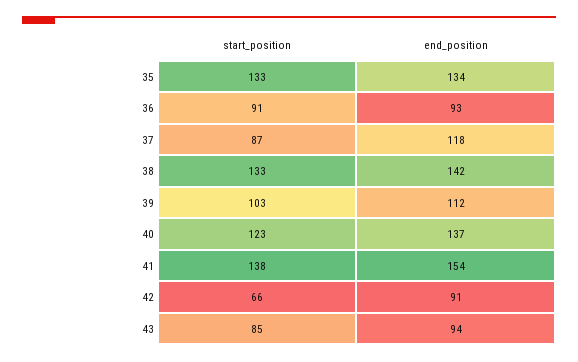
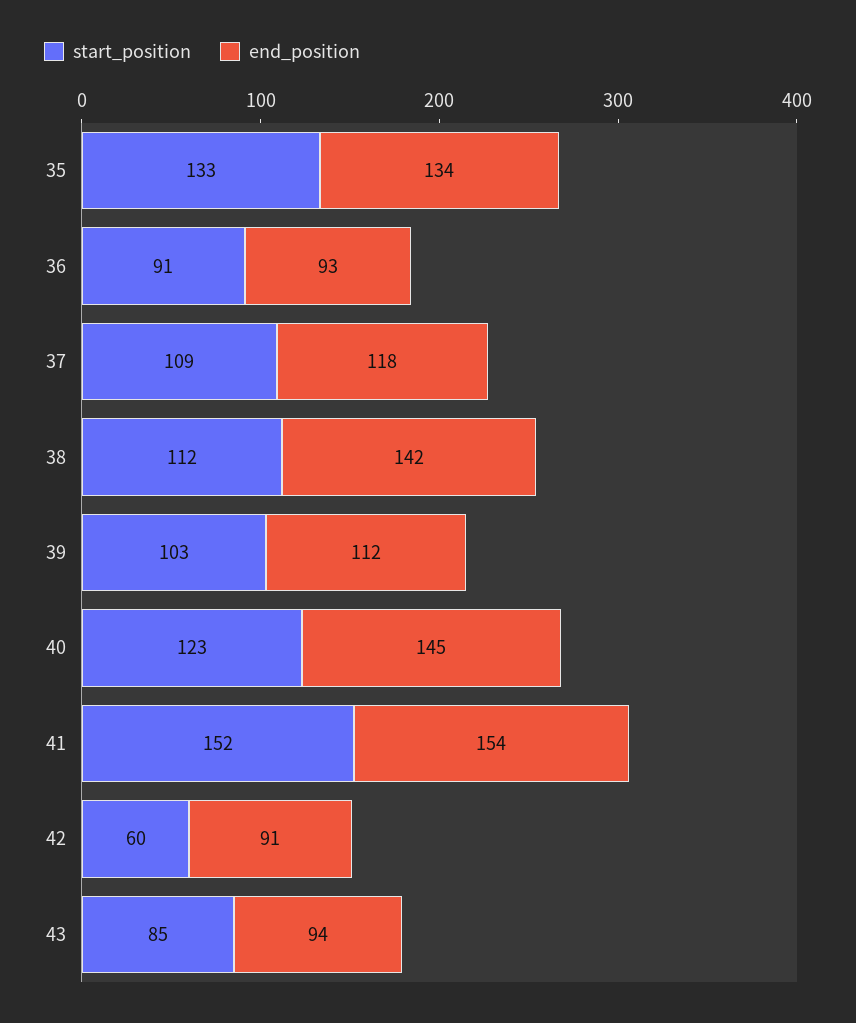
  {
    "start_position": {
      "35": 133,
      "36": 91,
-     "37": 87,
+     "37": 109,
-     "38": 133,
+     "38": 112,
      "39": 103,
      "40": 123,
-     "41": 138,
+     "41": 152,
-     "42": 66,
+     "42": 60,
      "43": 85
    },
    "end_position": {
      "35": 134,
      "36": 93,
      "37": 118,
      "38": 142,
      "39": 112,
-     "40": 137,
+     "40": 145,
      "41": 154,
      "42": 91,
      "43": 94
    }
  }

